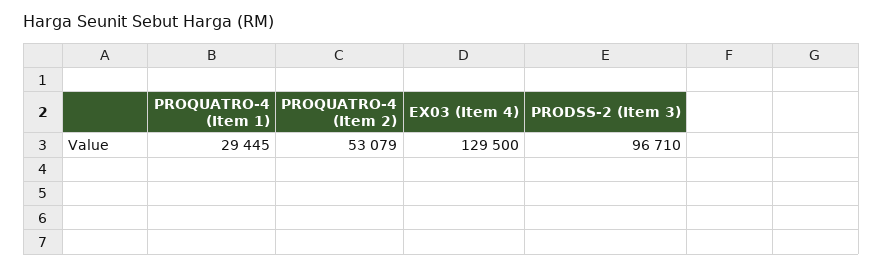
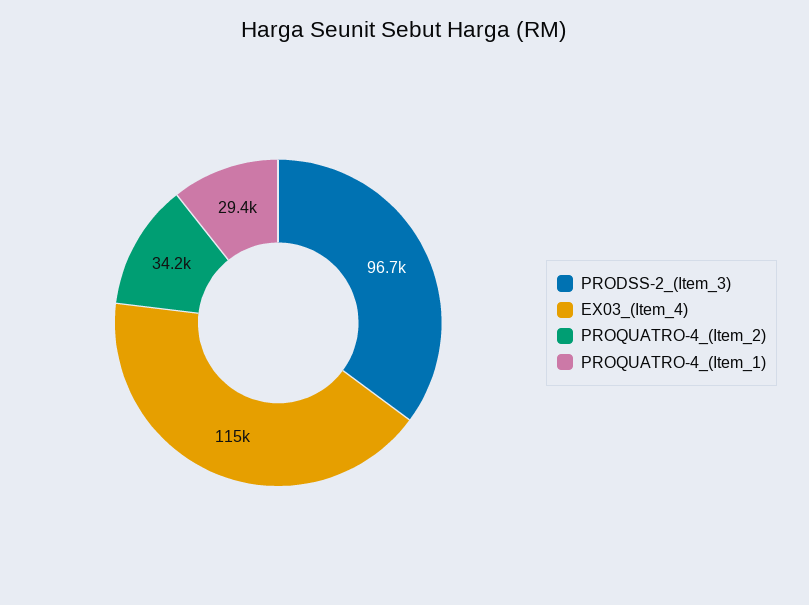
  {
    "PROQUATRO-4 (Item 1)": 29445,
-   "PROQUATRO-4 (Item 2)": 53079,
+   "PROQUATRO-4 (Item 2)": 34200,
-   "EX03 (Item 4)": 129500,
+   "EX03 (Item 4)": 115000,
    "PRODSS-2 (Item 3)": 96710
  }

